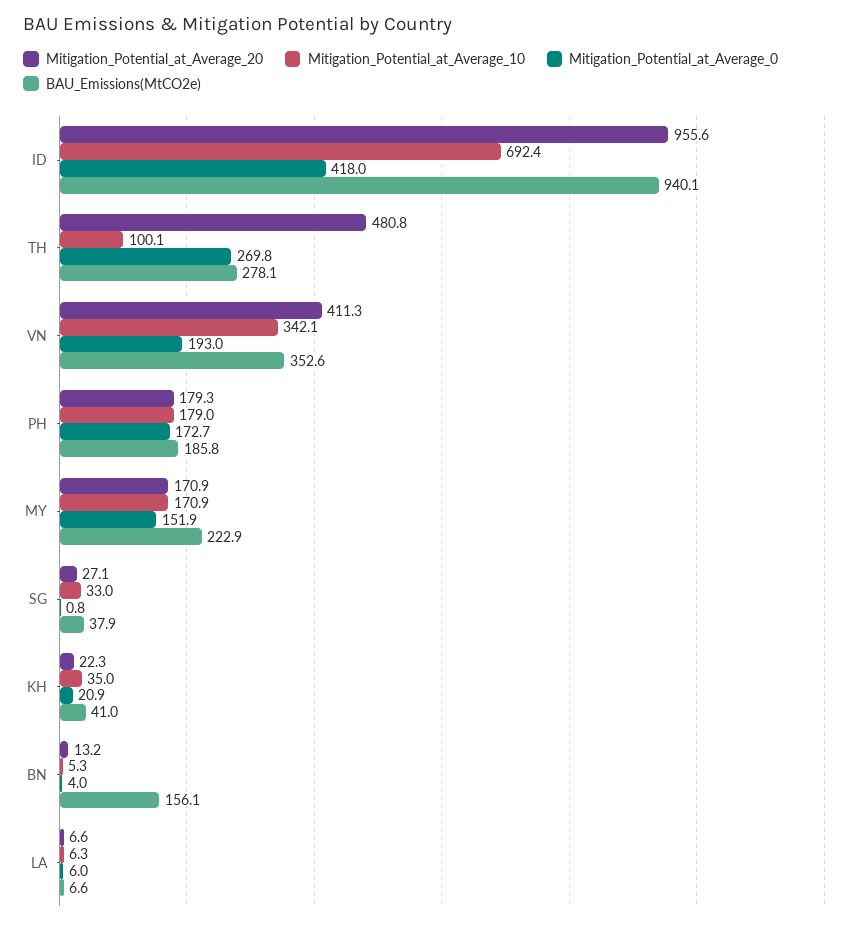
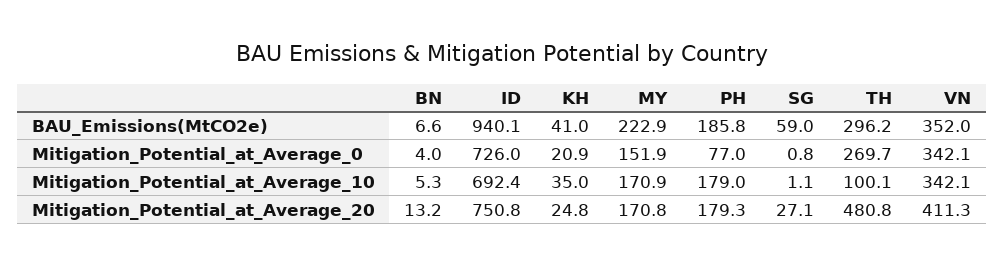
  {
    "Mitigation_Potential_at_Average_20": {
-     "ID": 955.6,
+     "ID": 750.8,
      "TH": 480.8,
      "VN": 411.3,
      "PH": 179.3,
-     "MY": 170.9,
+     "MY": 170.8,
      "SG": 27.1,
-     "KH": 22.3,
+     "KH": 24.8,
-     "BN": 13.2,
+     "BN": 13.2
-     "LA": 6.6
    },
    "Mitigation_Potential_at_Average_10": {
      "ID": 692.4,
      "TH": 100.1,
      "VN": 342.1,
      "PH": 179,
      "MY": 170.9,
-     "SG": 33,
+     "SG": 1.1,
      "KH": 35,
-     "BN": 5.3,
+     "BN": 5.3
-     "LA": 6.3
    },
    "Mitigation_Potential_at_Average_0": {
-     "ID": 418,
+     "ID": 726,
-     "TH": 269.8,
+     "TH": 269.7,
-     "VN": 193,
+     "VN": 342.1,
-     "PH": 172.7,
+     "PH": 77,
      "MY": 151.9,
      "SG": 0.8,
      "KH": 20.9,
-     "BN": 4,
+     "BN": 4
-     "LA": 6
    },
    "BAU_Emissions(MtCO2e)": {
      "ID": 940.1,
-     "TH": 278.1,
+     "TH": 296.2,
-     "VN": 352.6,
+     "VN": 352,
      "PH": 185.8,
      "MY": 222.9,
-     "SG": 37.9,
+     "SG": 59,
      "KH": 41,
-     "BN": 156.1,
+     "BN": 6.6
-     "LA": 6.6
    }
  }

